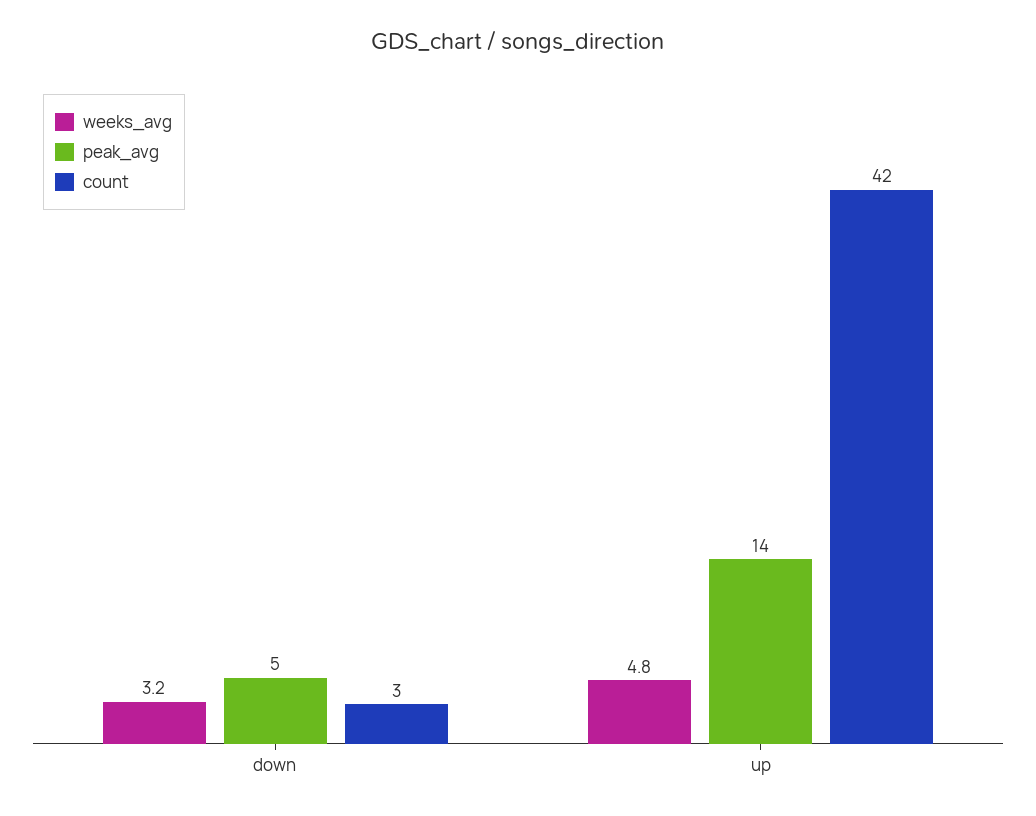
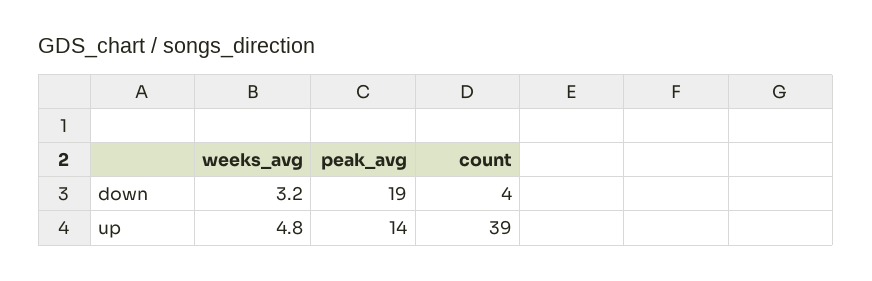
  {
    "weeks_avg": {
      "down": 3.2,
      "up": 4.8
    },
    "peak_avg": {
-     "down": 5,
+     "down": 19,
      "up": 14
    },
    "count": {
-     "down": 3,
+     "down": 4,
-     "up": 42
+     "up": 39
    }
  }

